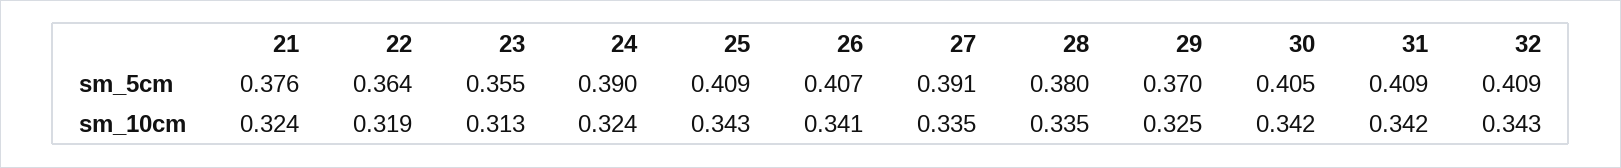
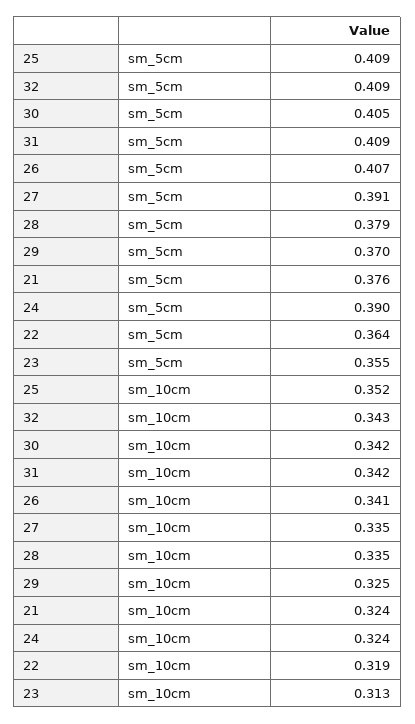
  {
    "21": {
      "sm_5cm": 0.376,
      "sm_10cm": 0.324
    },
    "22": {
      "sm_5cm": 0.364,
      "sm_10cm": 0.319
    },
    "23": {
      "sm_5cm": 0.355,
      "sm_10cm": 0.313
    },
    "24": {
      "sm_5cm": 0.39,
      "sm_10cm": 0.324
    },
    "25": {
      "sm_5cm": 0.409,
-     "sm_10cm": 0.343
+     "sm_10cm": 0.352
    },
    "26": {
      "sm_5cm": 0.407,
      "sm_10cm": 0.341
    },
    "27": {
      "sm_5cm": 0.391,
      "sm_10cm": 0.335
    },
    "28": {
-     "sm_5cm": 0.38,
+     "sm_5cm": 0.379,
      "sm_10cm": 0.335
    },
    "29": {
      "sm_5cm": 0.37,
      "sm_10cm": 0.325
    },
    "30": {
      "sm_5cm": 0.405,
      "sm_10cm": 0.342
    },
    "31": {
      "sm_5cm": 0.409,
      "sm_10cm": 0.342
    },
    "32": {
      "sm_5cm": 0.409,
      "sm_10cm": 0.343
    }
  }

